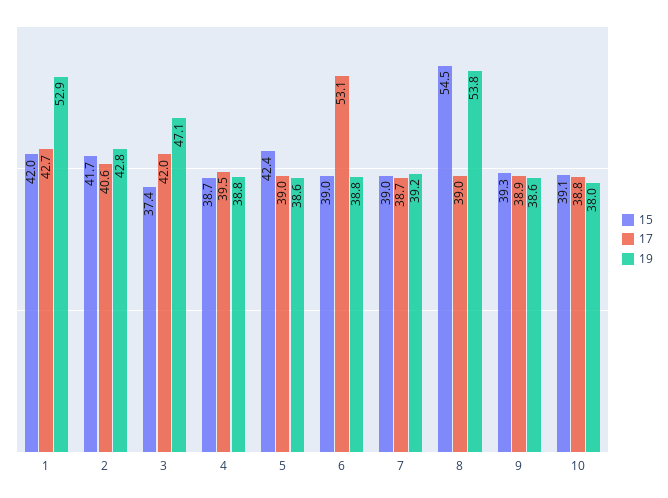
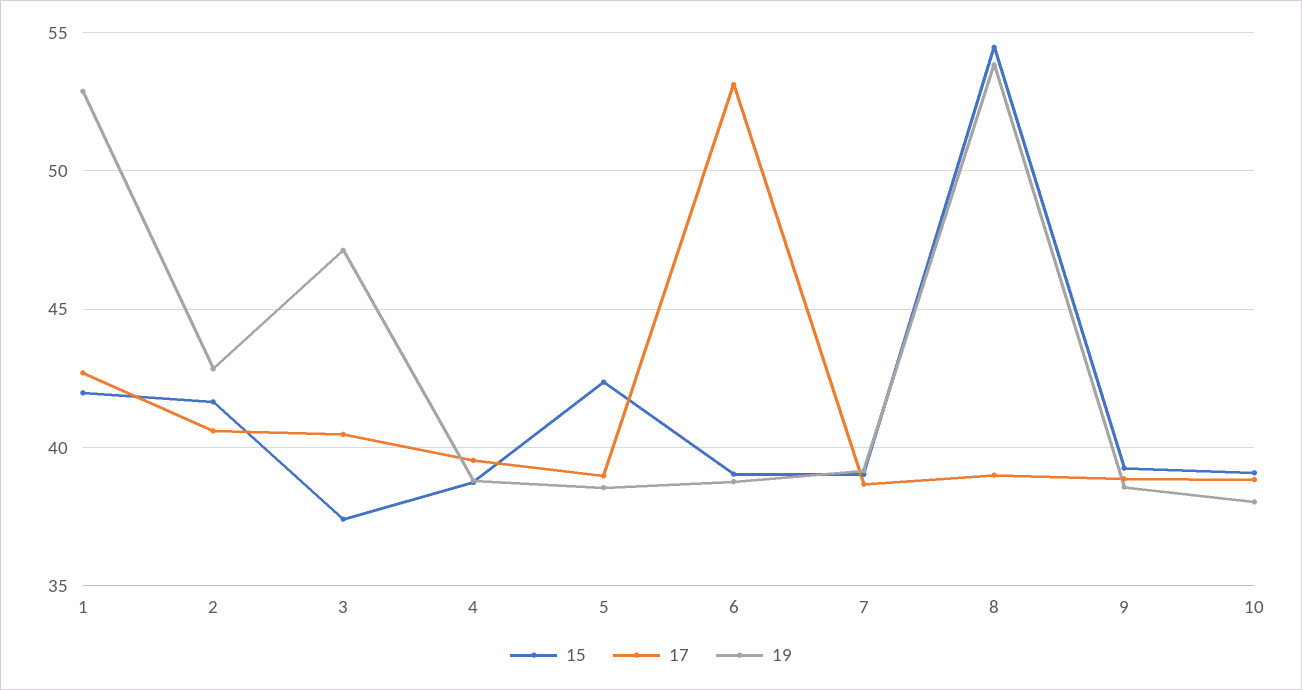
  {
    "15": {
      "1": 42,
      "2": 41.7,
      "3": 37.4,
      "4": 38.7,
      "5": 42.4,
      "6": 39,
      "7": 39,
      "8": 54.5,
      "9": 39.3,
      "10": 39.1
    },
    "17": {
      "1": 42.7,
      "2": 40.6,
-     "3": 42,
+     "3": 40.5,
      "4": 39.5,
      "5": 39,
      "6": 53.1,
      "7": 38.7,
      "8": 39,
      "9": 38.9,
      "10": 38.8
    },
    "19": {
      "1": 52.9,
      "2": 42.8,
      "3": 47.1,
      "4": 38.8,
      "5": 38.6,
      "6": 38.8,
      "7": 39.2,
      "8": 53.8,
      "9": 38.6,
      "10": 38
    }
  }

